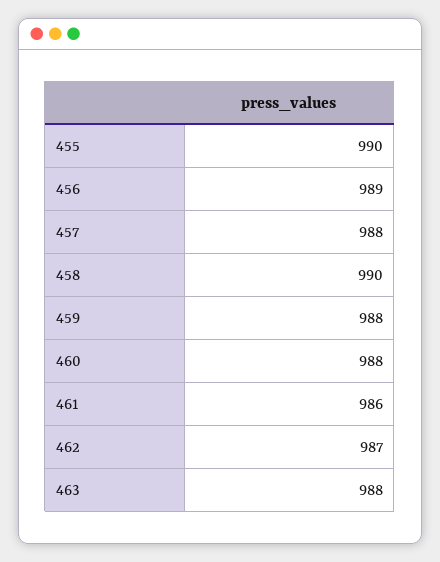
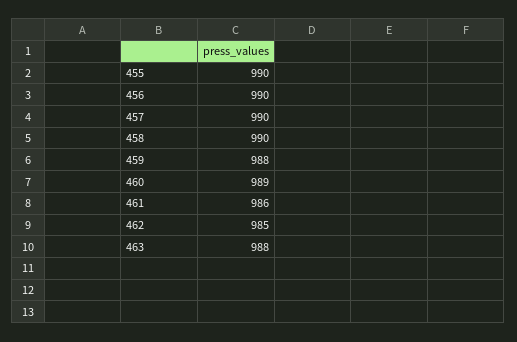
  {
    "455": 990,
-   "456": 989,
+   "456": 990,
-   "457": 988,
+   "457": 990,
    "458": 990,
    "459": 988,
-   "460": 988,
+   "460": 989,
    "461": 986,
-   "462": 987,
+   "462": 985,
    "463": 988
  }

